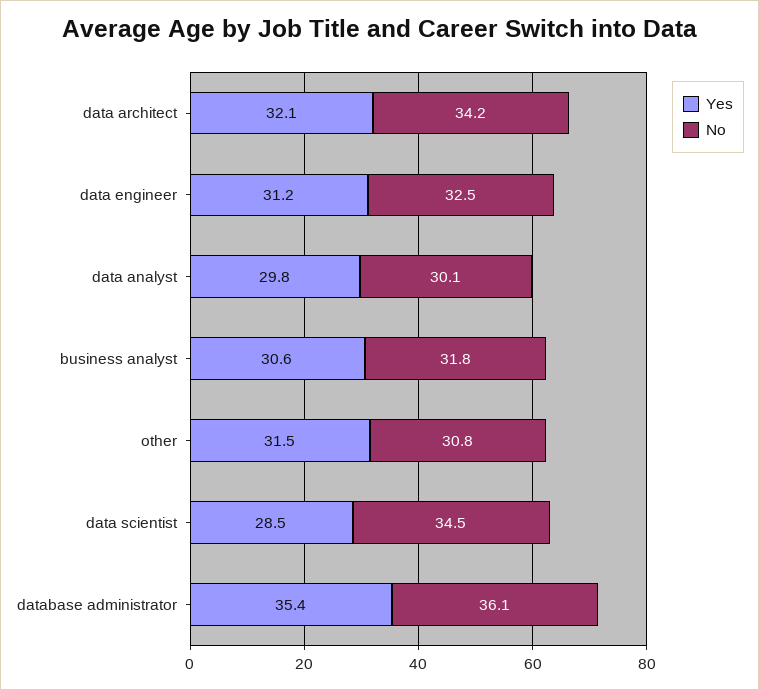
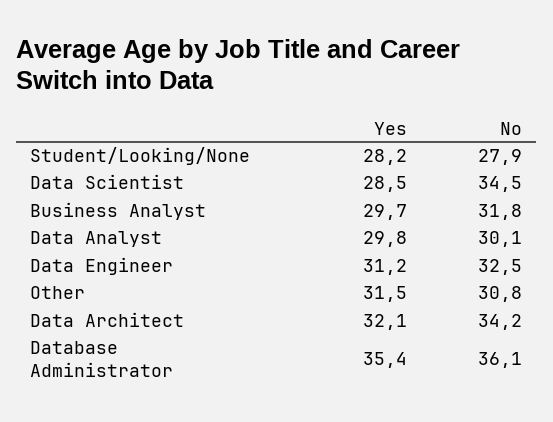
  {
    "Yes": {
      "data architect": 32.1,
      "data engineer": 31.2,
      "data analyst": 29.8,
-     "business analyst": 30.6,
+     "business analyst": 29.7,
      "other": 31.5,
      "data scientist": 28.5,
-     "database administrator": 35.4
+     "database administrator": 35.4,
+     "Student/Looking/None": 28.2
    },
    "No": {
      "data architect": 34.2,
      "data engineer": 32.5,
      "data analyst": 30.1,
      "business analyst": 31.8,
      "other": 30.8,
      "data scientist": 34.5,
-     "database administrator": 36.1
+     "database administrator": 36.1,
+     "Student/Looking/None": 27.9
    }
  }

